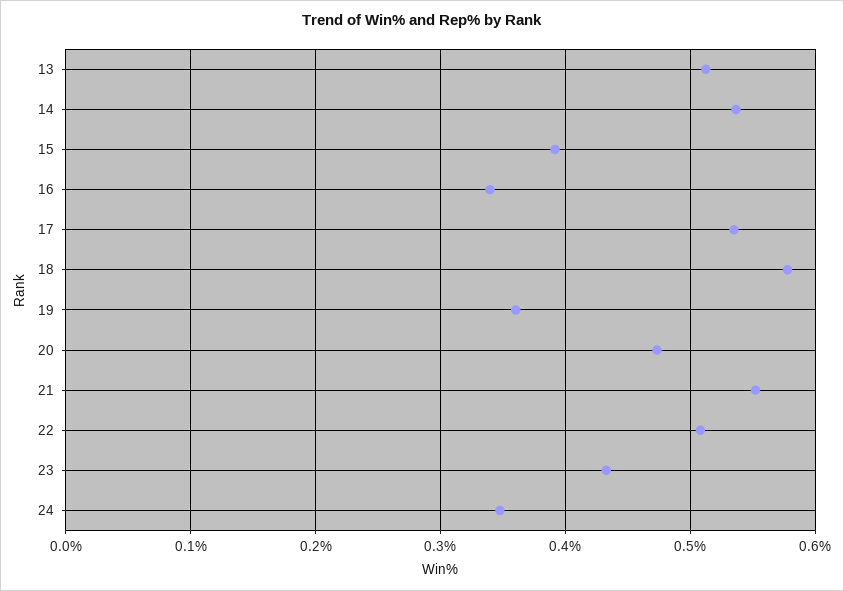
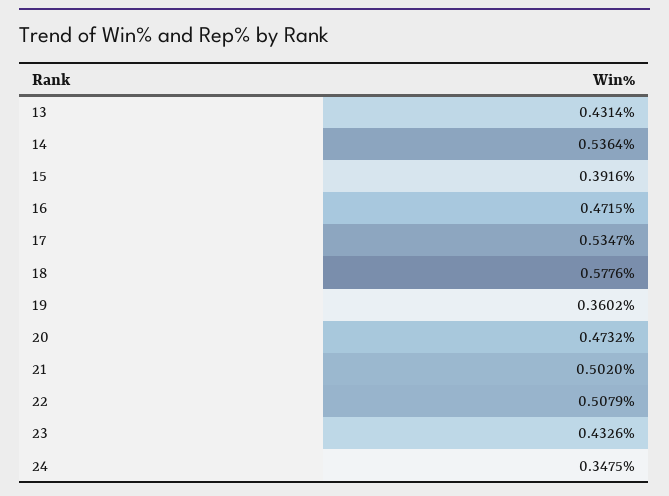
  {
-   "13": 0.51,
+   "13": 0.4314,
    "14": 0.5364,
    "15": 0.3916,
-   "16": 0.34,
+   "16": 0.4715,
    "17": 0.5347,
    "18": 0.5776,
    "19": 0.3602,
    "20": 0.4732,
-   "21": 0.55,
+   "21": 0.502,
    "22": 0.5079,
    "23": 0.4326,
    "24": 0.3475
  }

